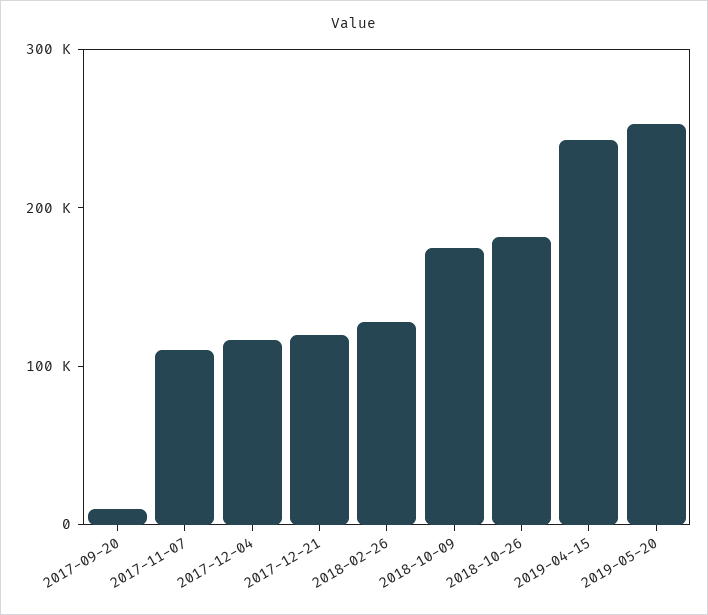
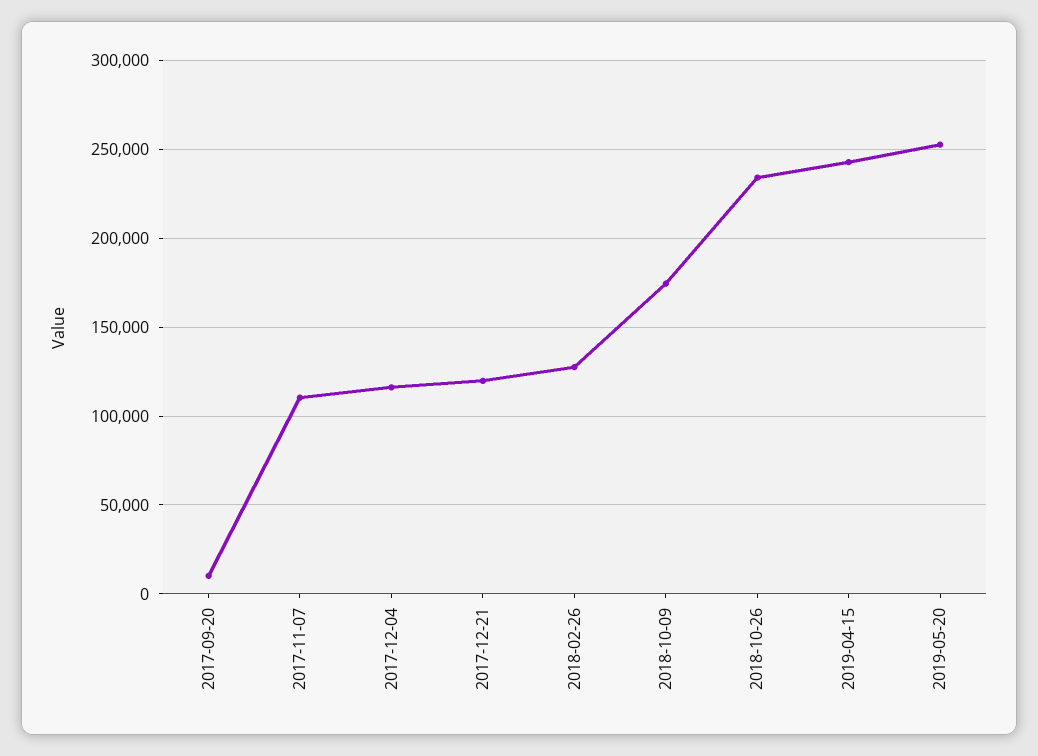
  {
    "2017-09-20": 10000,
    "2017-11-07": 110000,
    "2017-12-04": 115000,
    "2017-12-21": 120000,
    "2018-02-26": 130000,
    "2018-10-09": 175000,
-   "2018-10-26": 180000,
+   "2018-10-26": 235000,
    "2019-04-15": 245000,
    "2019-05-20": 255000
  }

